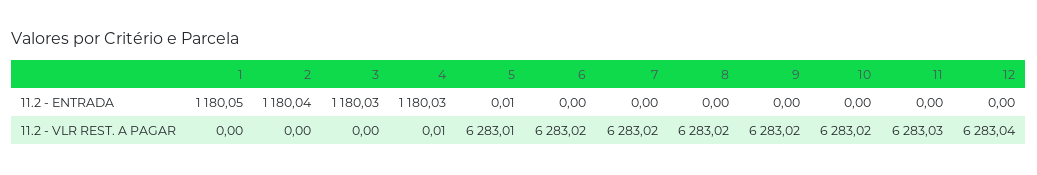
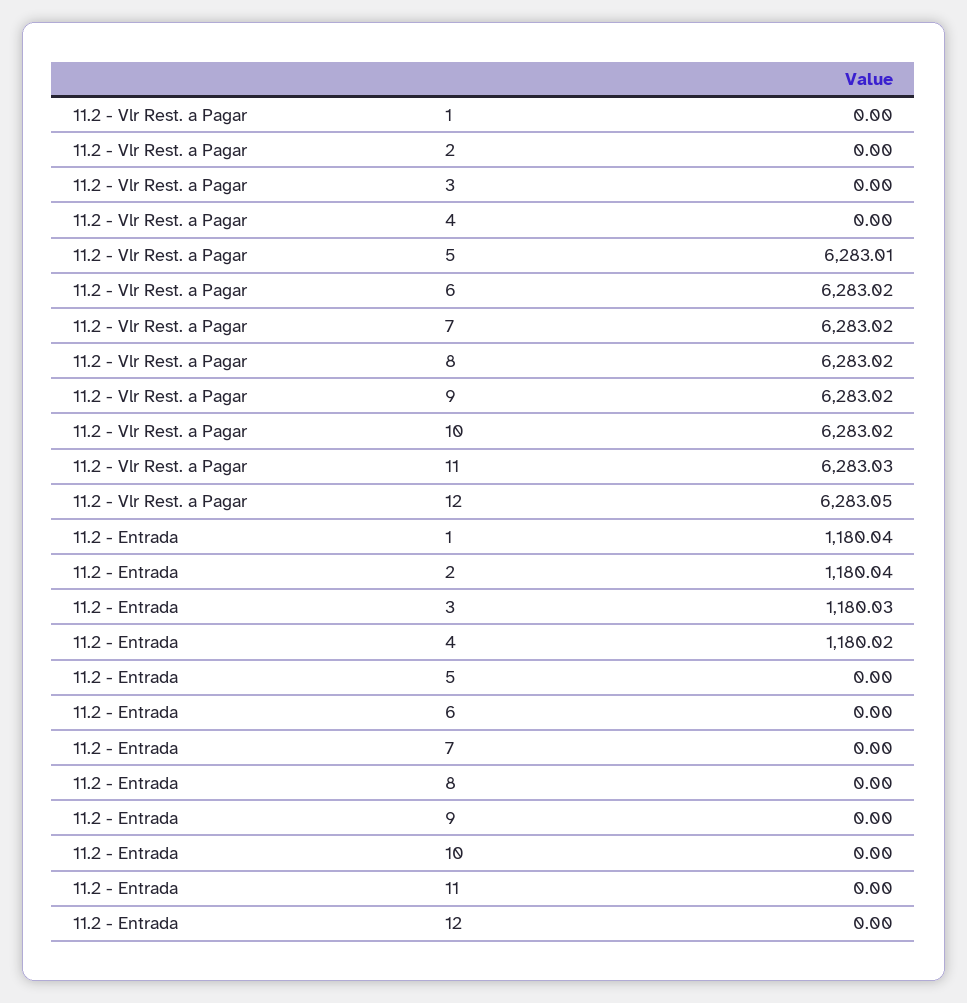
  {
    "1": {
-     "11.2 - ENTRADA": 1180.05,
+     "11.2 - ENTRADA": 1180.04,
      "11.2 - VLR REST. A PAGAR": 0
    },
    "2": {
      "11.2 - ENTRADA": 1180.04,
      "11.2 - VLR REST. A PAGAR": 0
    },
    "3": {
      "11.2 - ENTRADA": 1180.03,
      "11.2 - VLR REST. A PAGAR": 0
    },
    "4": {
-     "11.2 - ENTRADA": 1180.03,
+     "11.2 - ENTRADA": 1180.02,
-     "11.2 - VLR REST. A PAGAR": 0.01
+     "11.2 - VLR REST. A PAGAR": 0
    },
    "5": {
-     "11.2 - ENTRADA": 0.01,
+     "11.2 - ENTRADA": 0,
      "11.2 - VLR REST. A PAGAR": 6283.01
    },
    "6": {
      "11.2 - ENTRADA": 0,
      "11.2 - VLR REST. A PAGAR": 6283.02
    },
    "7": {
      "11.2 - ENTRADA": 0,
      "11.2 - VLR REST. A PAGAR": 6283.02
    },
    "8": {
      "11.2 - ENTRADA": 0,
      "11.2 - VLR REST. A PAGAR": 6283.02
    },
    "9": {
      "11.2 - ENTRADA": 0,
      "11.2 - VLR REST. A PAGAR": 6283.02
    },
    "10": {
      "11.2 - ENTRADA": 0,
      "11.2 - VLR REST. A PAGAR": 6283.02
    },
    "11": {
      "11.2 - ENTRADA": 0,
      "11.2 - VLR REST. A PAGAR": 6283.03
    },
    "12": {
      "11.2 - ENTRADA": 0,
-     "11.2 - VLR REST. A PAGAR": 6283.04
+     "11.2 - VLR REST. A PAGAR": 6283.05
    }
  }

